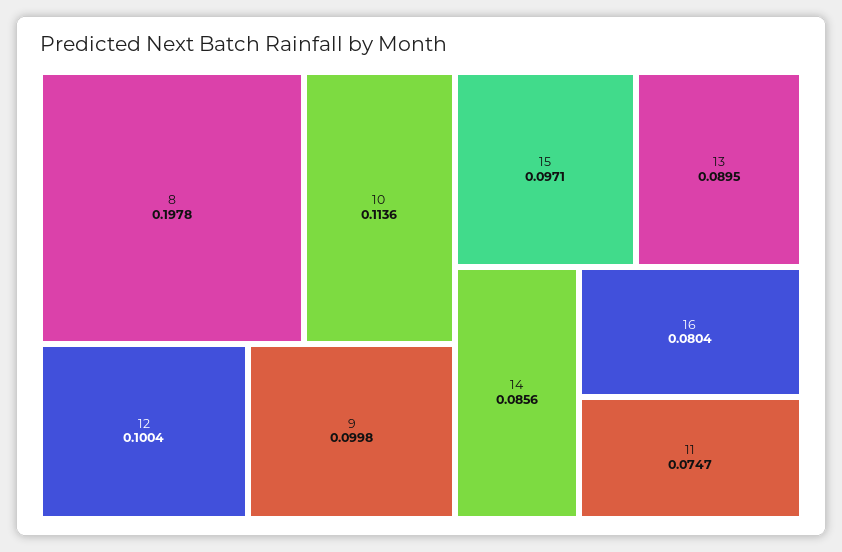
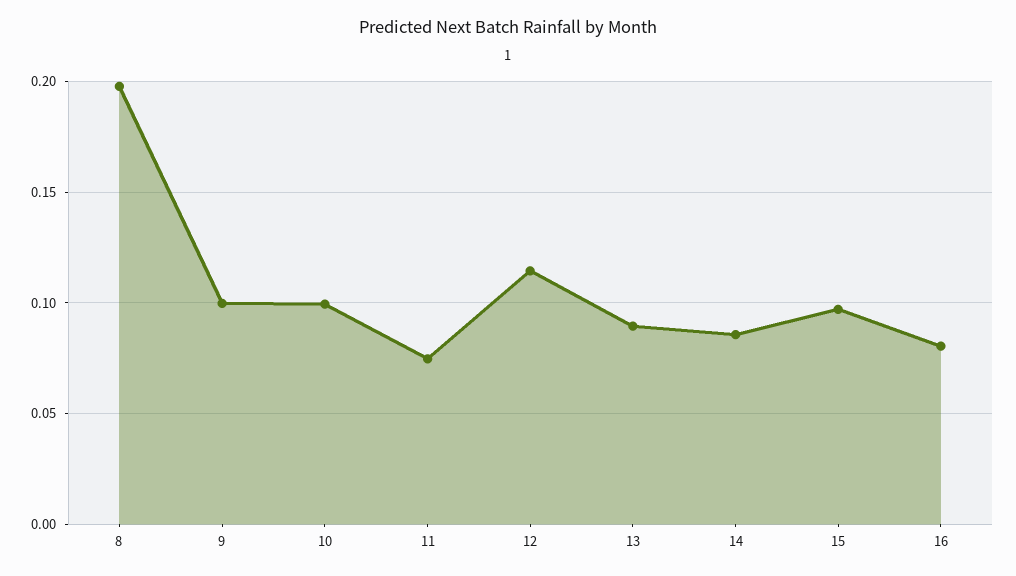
  {
    "8": 0.1978,
-   "10": 0.1136,
+   "10": 0.1,
-   "12": 0.1004,
+   "12": 0.115,
    "9": 0.0998,
    "15": 0.0971,
    "13": 0.0895,
    "14": 0.0856,
    "16": 0.0804,
    "11": 0.0747
  }

